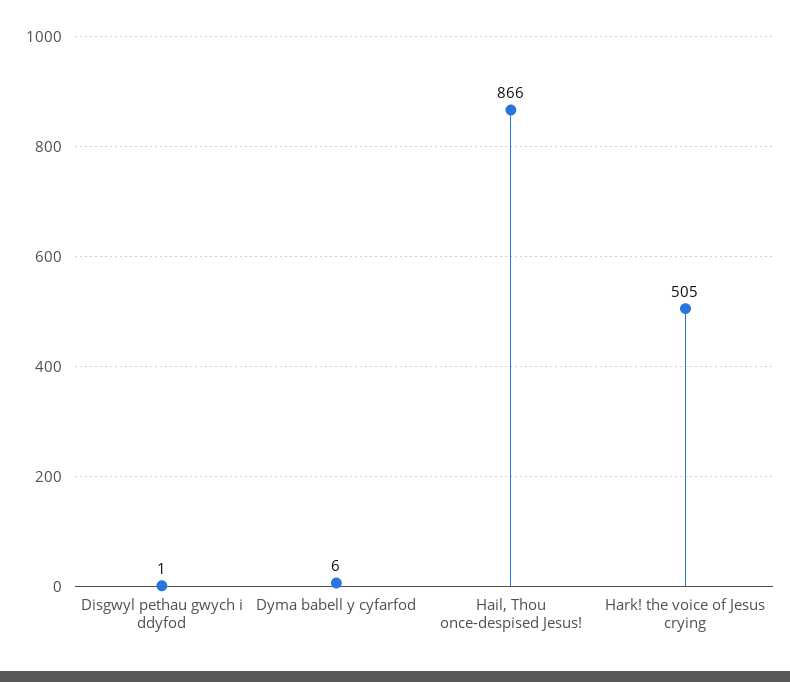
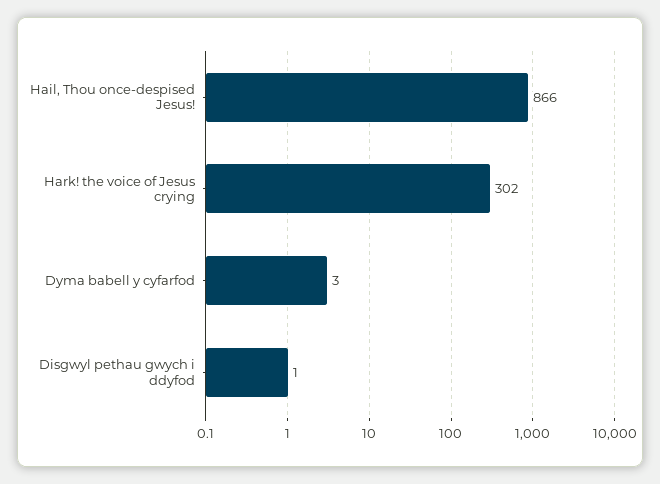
  {
    "Disgwyl pethau gwych i ddyfod": 1,
-   "Dyma babell y cyfarfod": 6,
+   "Dyma babell y cyfarfod": 3,
    "Hail, Thou once-despised Jesus!": 866,
-   "Hark! the voice of Jesus crying": 505
+   "Hark! the voice of Jesus crying": 302
  }

